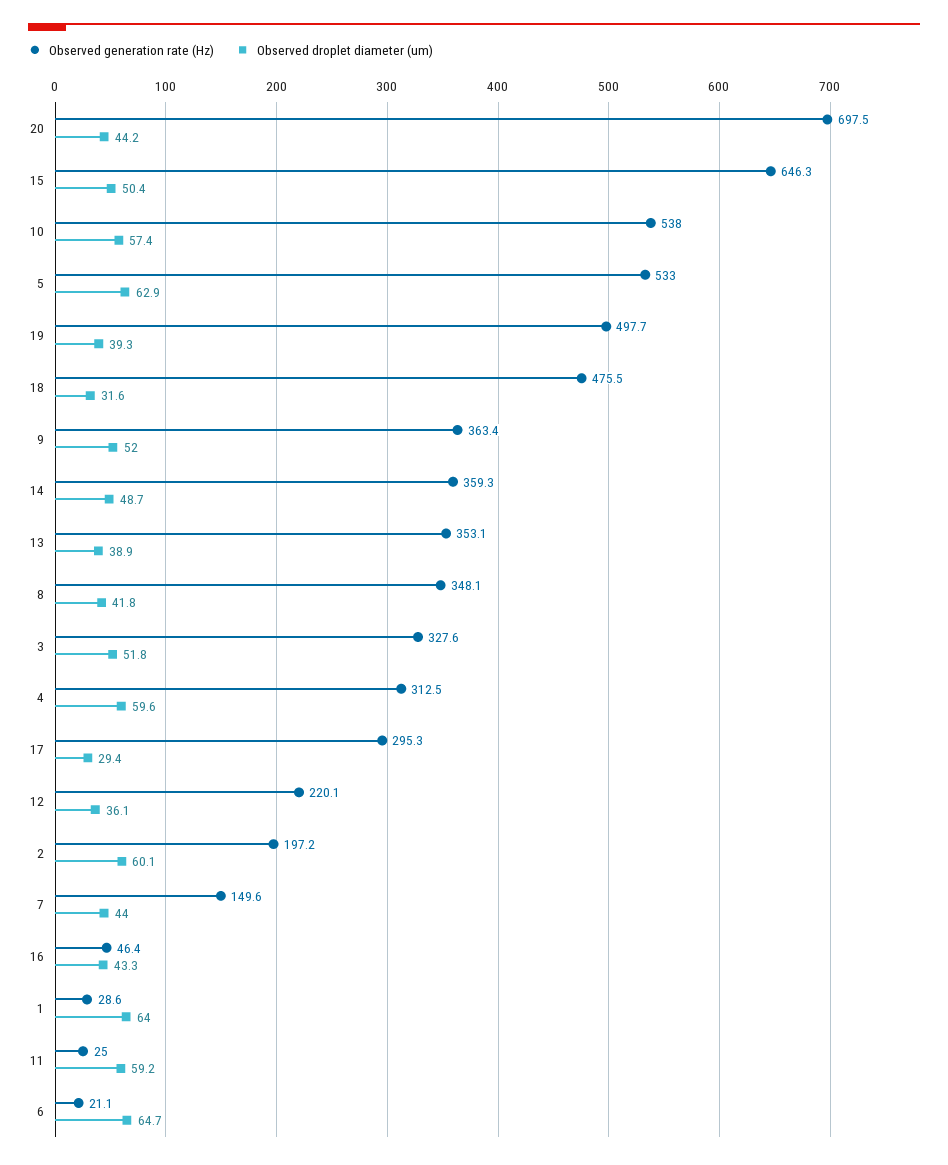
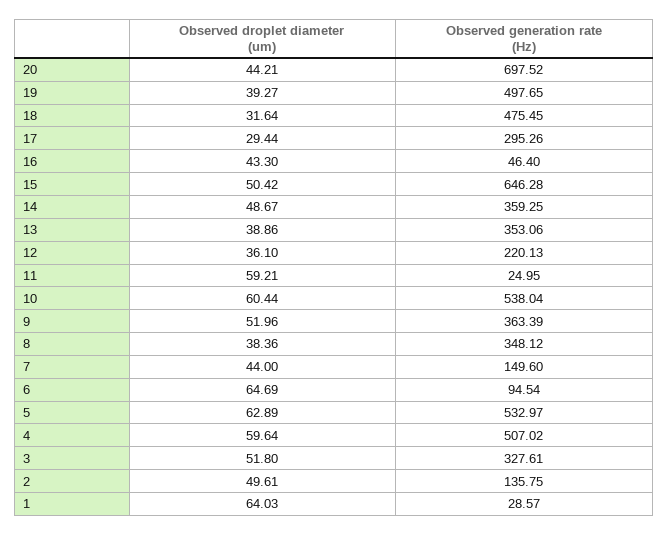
  {
    "Observed generation rate (Hz)": {
      "20": 697.52,
      "15": 646.28,
      "10": 538.04,
      "5": 532.97,
      "19": 497.65,
      "18": 475.45,
      "9": 363.39,
      "14": 359.25,
      "13": 353.06,
      "8": 348.12,
      "3": 327.61,
-     "4": 312.5,
+     "4": 507.02,
      "17": 295.26,
      "12": 220.13,
-     "2": 197.2,
+     "2": 135.75,
      "7": 149.6,
      "16": 46.4,
      "1": 28.57,
      "11": 24.95,
-     "6": 21.1
+     "6": 94.54
    },
    "Observed droplet diameter (um)": {
      "20": 44.21,
      "15": 50.42,
-     "10": 57.4,
+     "10": 60.44,
      "5": 62.89,
      "19": 39.27,
      "18": 31.64,
      "9": 51.96,
      "14": 48.67,
      "13": 38.86,
-     "8": 41.8,
+     "8": 38.36,
      "3": 51.8,
      "4": 59.64,
      "17": 29.44,
      "12": 36.1,
-     "2": 60.1,
+     "2": 49.61,
      "7": 44,
      "16": 43.3,
      "1": 64.03,
      "11": 59.21,
      "6": 64.69
    }
  }

